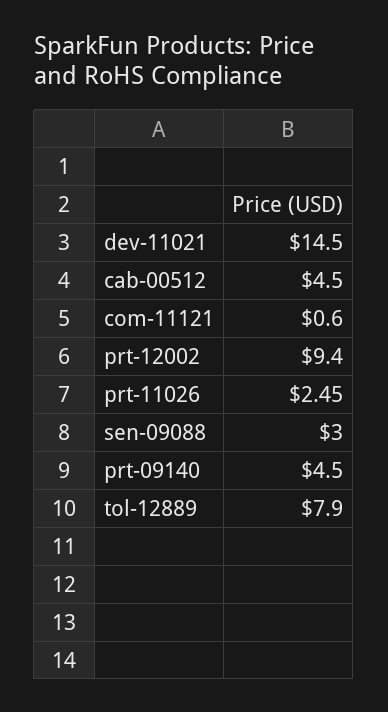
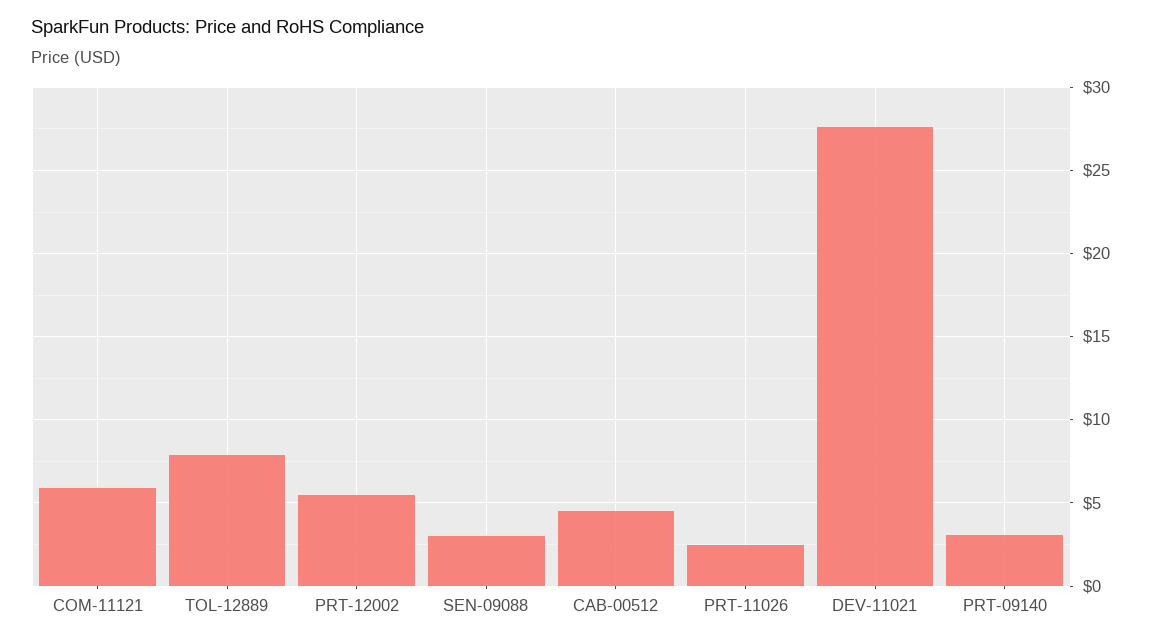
  {
-   "dev-11021": 14.5,
+   "dev-11021": 27.5,
    "cab-00512": 4.5,
-   "com-11121": 0.6,
+   "com-11121": 6,
-   "prt-12002": 9.4,
+   "prt-12002": 5.5,
    "prt-11026": 2.45,
    "sen-09088": 3,
-   "prt-09140": 4.5,
+   "prt-09140": 3,
    "tol-12889": 7.9
  }

